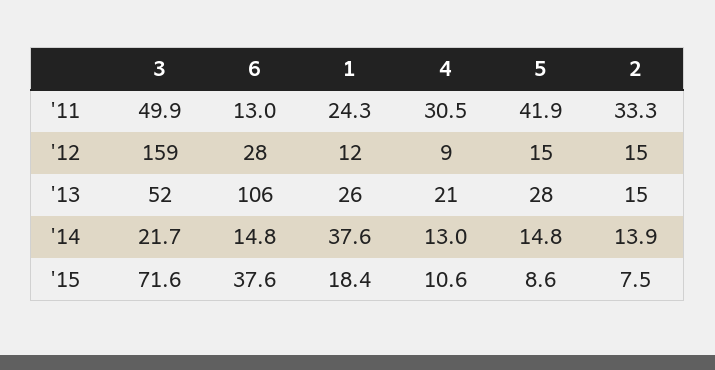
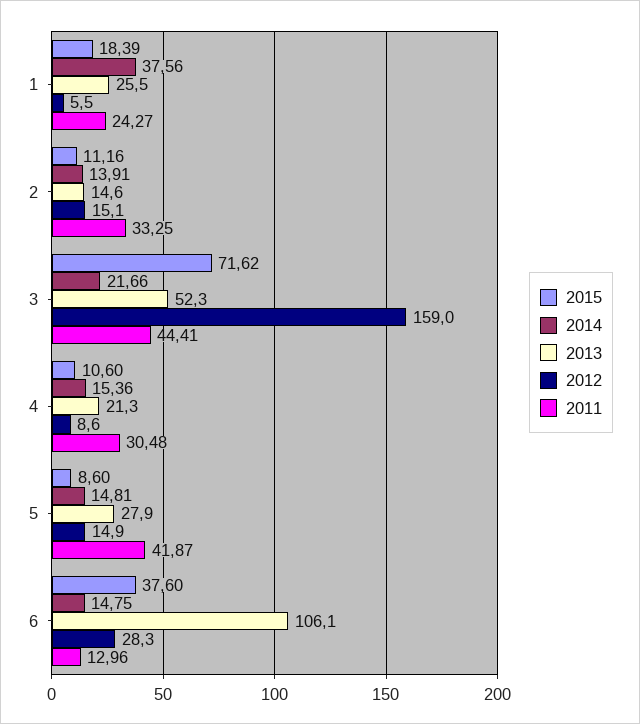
  {
    "'11": {
-     "3": 49.9,
+     "3": 44.41,
      "6": 12.96,
      "1": 24.27,
      "4": 30.48,
      "5": 41.87,
      "2": 33.25
    },
    "'12": {
      "3": 159,
      "6": 28.3,
-     "1": 12,
+     "1": 5.5,
      "4": 8.6,
      "5": 14.9,
      "2": 15.1
    },
    "'13": {
      "3": 52.3,
      "6": 106.1,
      "1": 25.5,
      "4": 21.3,
      "5": 27.9,
      "2": 14.6
    },
    "'14": {
      "3": 21.66,
      "6": 14.75,
      "1": 37.56,
-     "4": 13,
+     "4": 15.36,
      "5": 14.81,
      "2": 13.91
    },
    "'15": {
      "3": 71.62,
      "6": 37.6,
      "1": 18.39,
      "4": 10.6,
      "5": 8.6,
-     "2": 7.5
+     "2": 11.16
    }
  }

